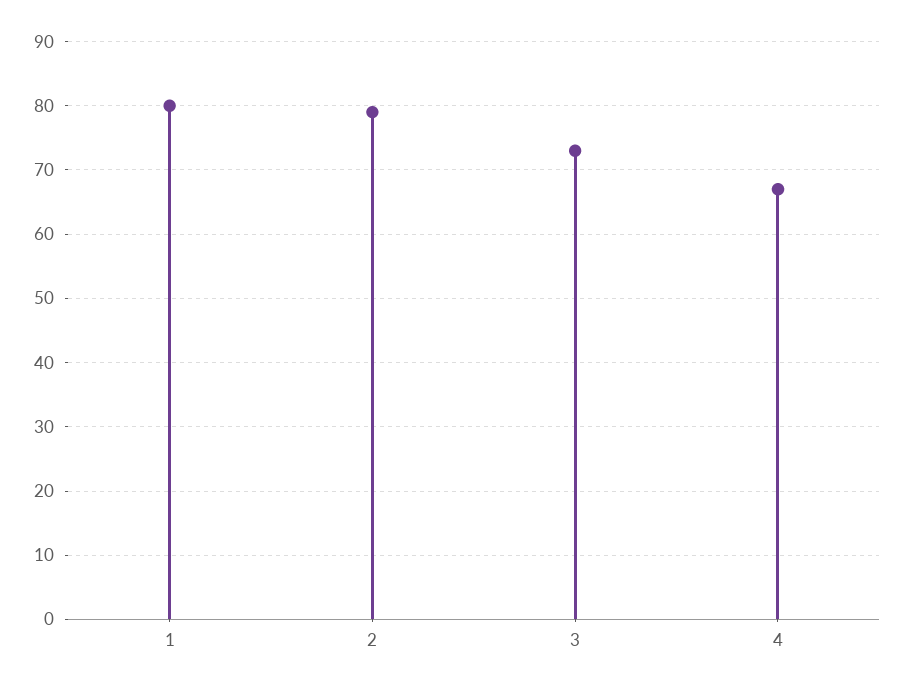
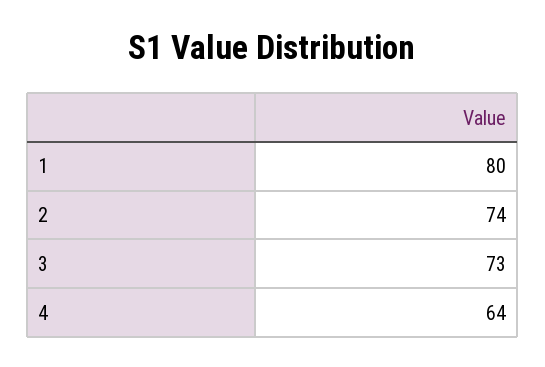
  {
    "1": 80,
-   "2": 79,
+   "2": 74,
    "3": 73,
-   "4": 67
+   "4": 64
  }

